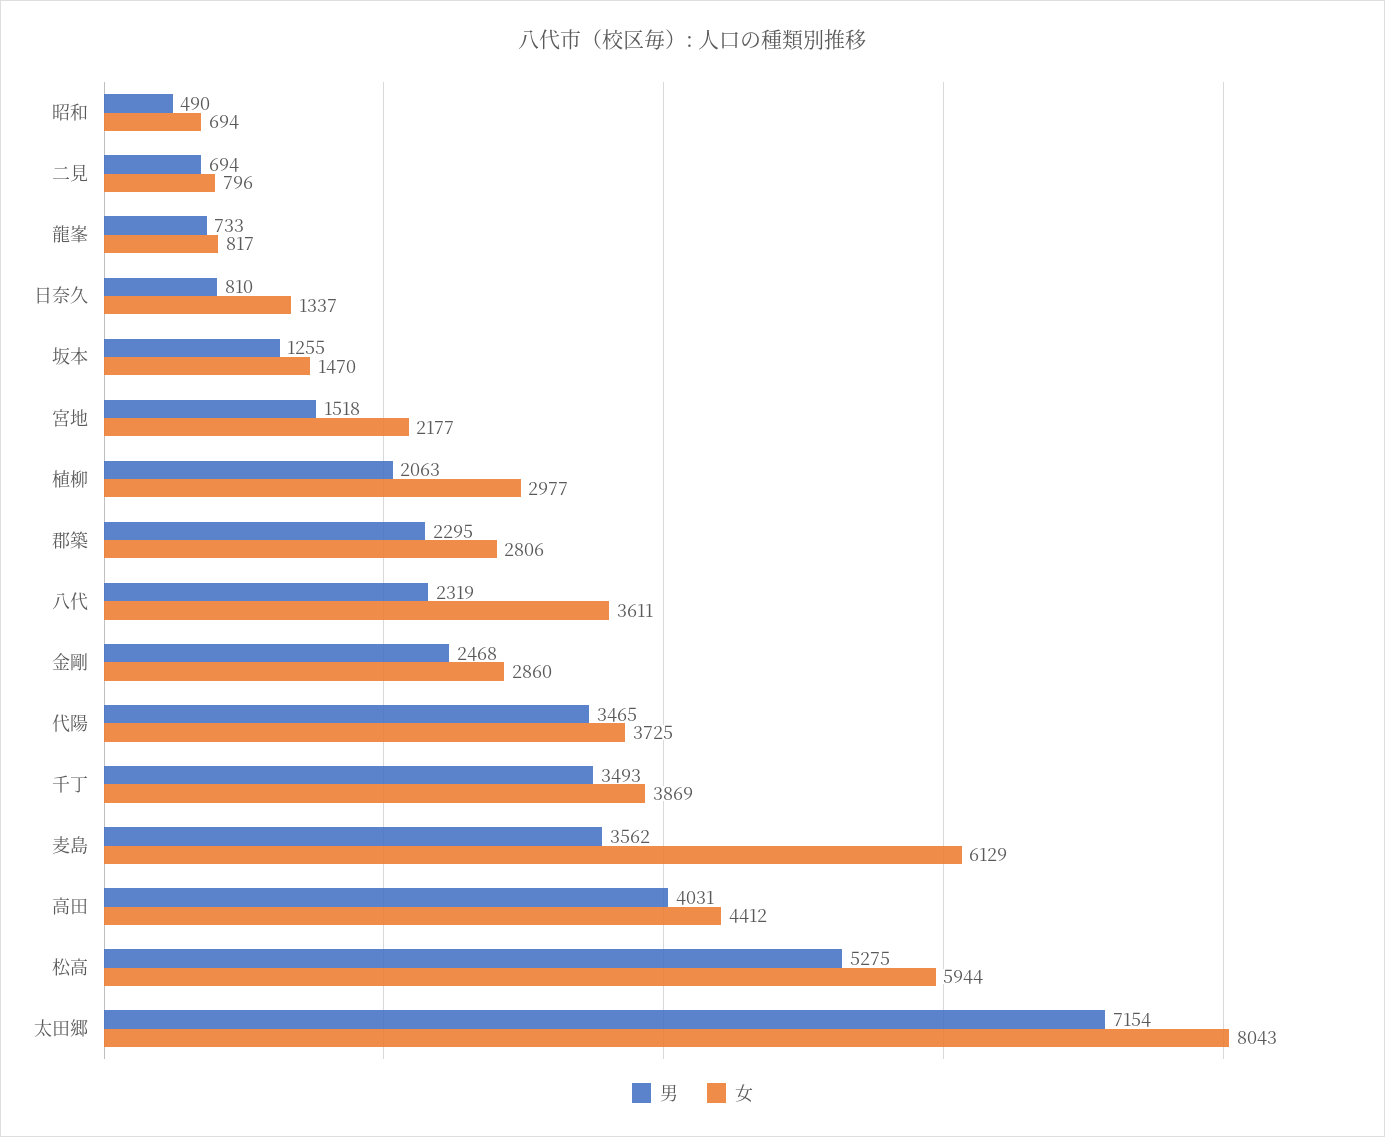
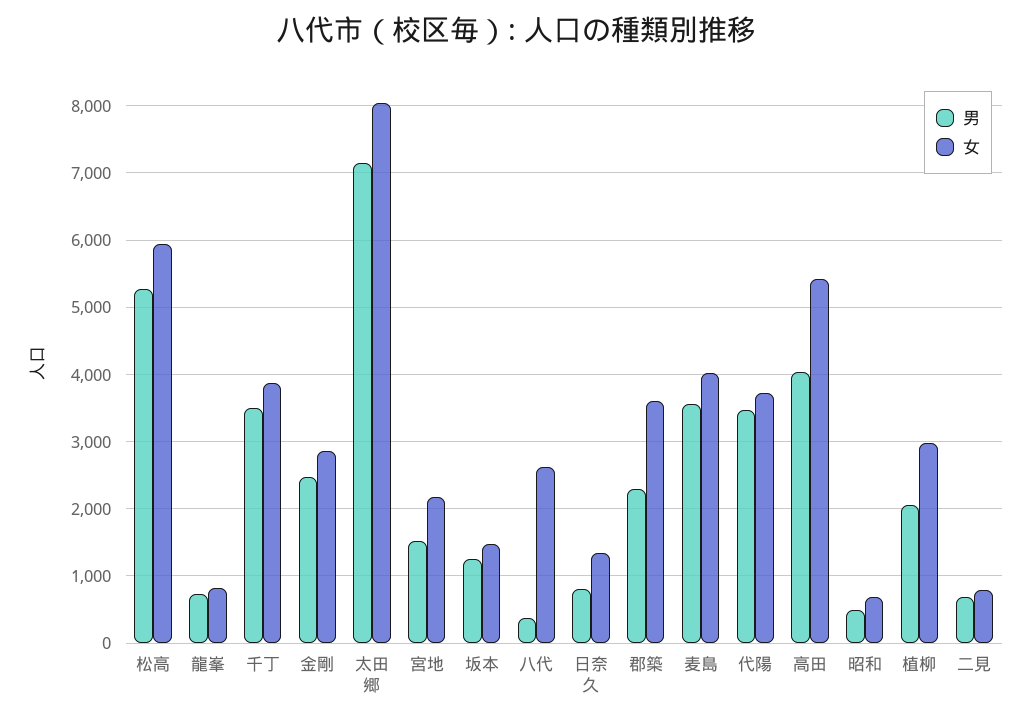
  {
    "男": {
      "昭和": 490,
      "二見": 694,
      "龍峯": 733,
      "日奈久": 810,
      "坂本": 1255,
      "宮地": 1518,
      "植柳": 2063,
      "郡築": 2295,
-     "八代": 2319,
+     "八代": 400,
      "金剛": 2468,
      "代陽": 3465,
      "千丁": 3493,
      "麦島": 3562,
      "高田": 4031,
      "松高": 5275,
      "太田郷": 7154
    },
    "女": {
      "昭和": 694,
      "二見": 796,
      "龍峯": 817,
      "日奈久": 1337,
      "坂本": 1470,
      "宮地": 2177,
      "植柳": 2977,
-     "郡築": 2806,
+     "郡築": 3600,
-     "八代": 3611,
+     "八代": 2600,
      "金剛": 2860,
      "代陽": 3725,
      "千丁": 3869,
-     "麦島": 6129,
+     "麦島": 4000,
-     "高田": 4412,
+     "高田": 5400,
      "松高": 5944,
      "太田郷": 8043
    }
  }

